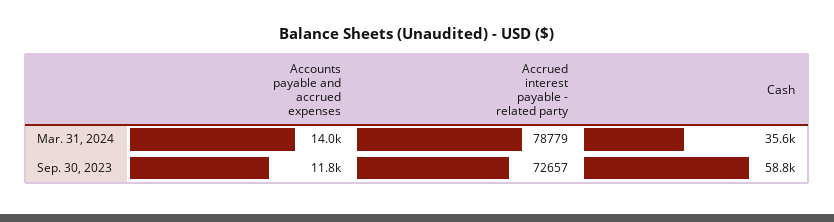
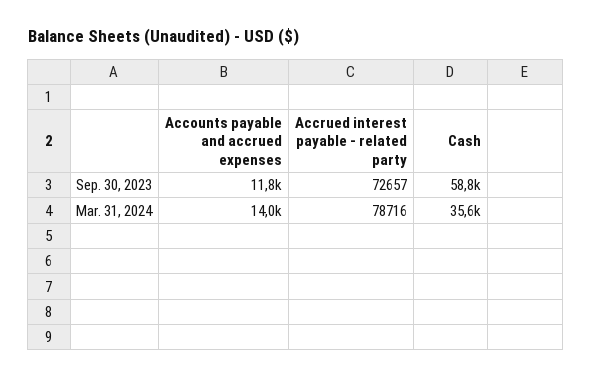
  {
    "Accounts payable and accrued expenses": {
      "Mar. 31, 2024": 14000,
      "Sep. 30, 2023": 11800
    },
    "Accrued interest payable - related party": {
-     "Mar. 31, 2024": 78779,
+     "Mar. 31, 2024": 78716,
      "Sep. 30, 2023": 72657
    },
    "Cash": {
      "Mar. 31, 2024": 35600,
      "Sep. 30, 2023": 58800
    }
  }

